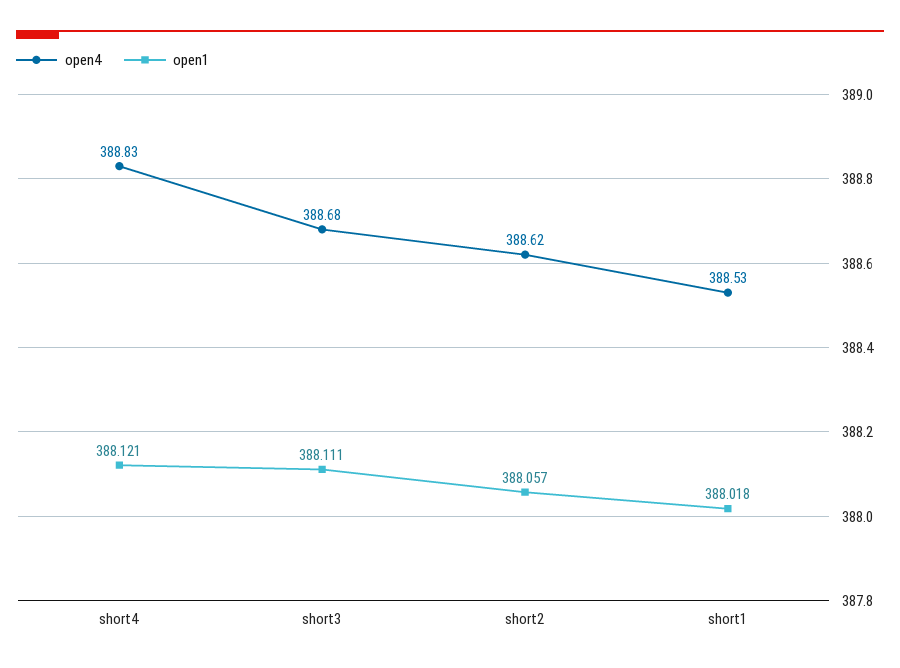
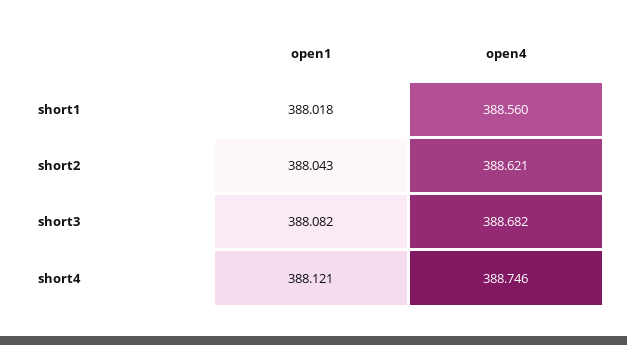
  {
    "open4": {
-     "short4": 388.83,
+     "short4": 388.746,
      "short3": 388.682,
      "short2": 388.621,
-     "short1": 388.53
+     "short1": 388.56
    },
    "open1": {
      "short4": 388.121,
-     "short3": 388.111,
+     "short3": 388.082,
-     "short2": 388.057,
+     "short2": 388.043,
      "short1": 388.018
    }
  }

